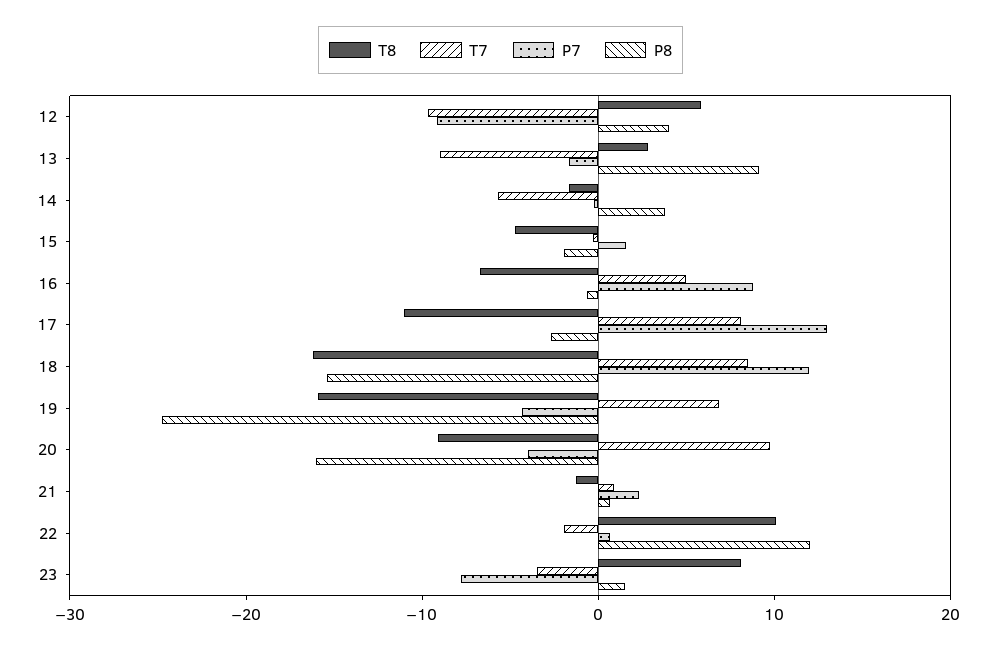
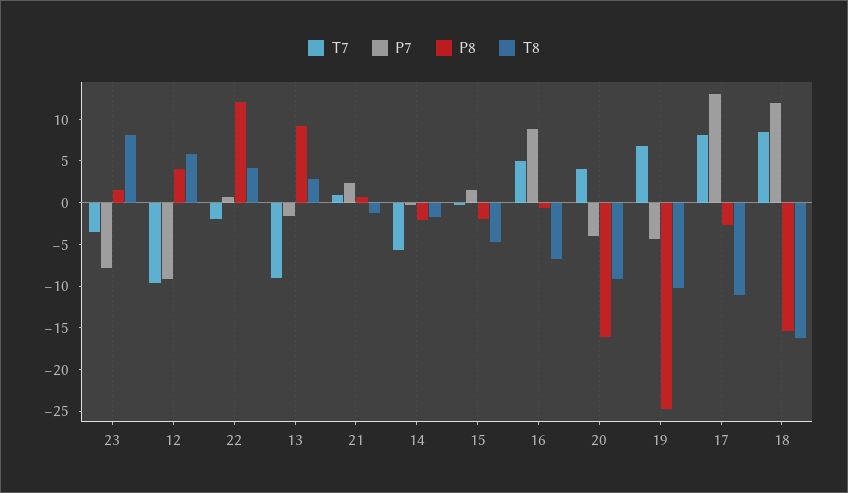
  {
    "T8": {
      "12": 6,
      "13": 3,
      "14": -2,
      "15": -5,
      "16": -7,
      "17": -11,
      "18": -16,
-     "19": -16,
+     "19": -10,
      "20": -9,
      "21": -1,
-     "22": 10,
+     "22": 4,
      "23": 8
    },
    "T7": {
      "12": -10,
      "13": -9,
      "14": -6,
      "15": 0,
      "16": 5,
      "17": 8,
      "18": 9,
      "19": 7,
-     "20": 10,
+     "20": 4,
      "21": 1,
      "22": -2,
      "23": -3
    },
    "P7": {
      "12": -9,
      "13": -2,
      "14": 0,
      "15": 2,
      "16": 9,
      "17": 13,
      "18": 12,
      "19": -4,
      "20": -4,
      "21": 2,
      "22": 1,
      "23": -8
    },
    "P8": {
      "12": 4,
      "13": 9,
-     "14": 4,
+     "14": -2,
      "15": -2,
      "16": -1,
      "17": -3,
      "18": -15,
      "19": -25,
      "20": -16,
      "21": 1,
      "22": 12,
      "23": 2
    }
  }

